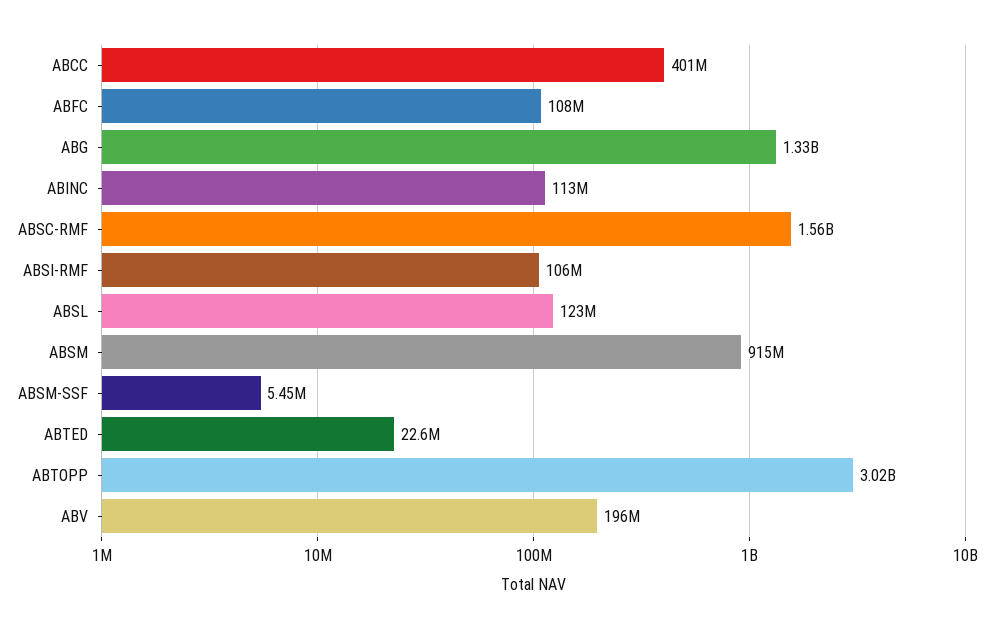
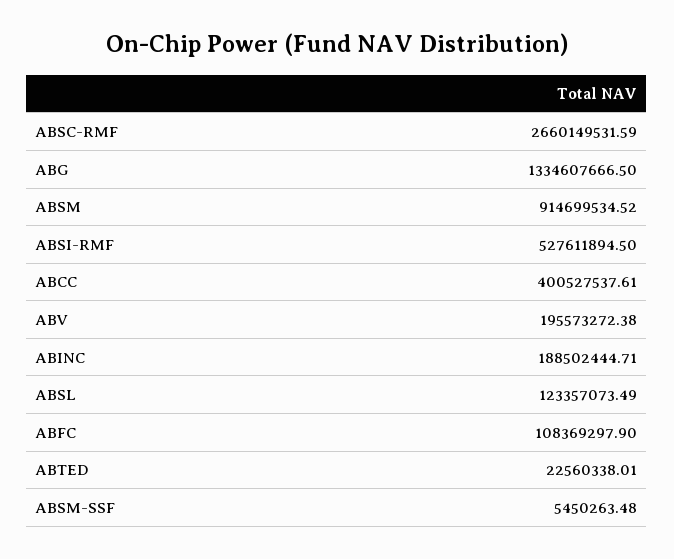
  {
    "ABCC": 400527537.61,
    "ABFC": 108369297.9,
    "ABG": 1334607666.5,
-   "ABINC": 113000000,
+   "ABINC": 188502444.71,
-   "ABSC-RMF": 1560000000,
+   "ABSC-RMF": 2660149531.59,
-   "ABSI-RMF": 106000000,
+   "ABSI-RMF": 527611894.5,
    "ABSL": 123357073.49,
    "ABSM": 914699534.52,
    "ABSM-SSF": 5450263.48,
    "ABTED": 22560338.01,
-   "ABTOPP": 3020000000,
    "ABV": 195573272.38
  }

